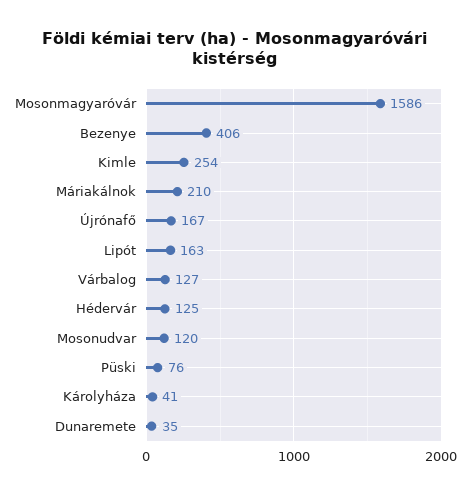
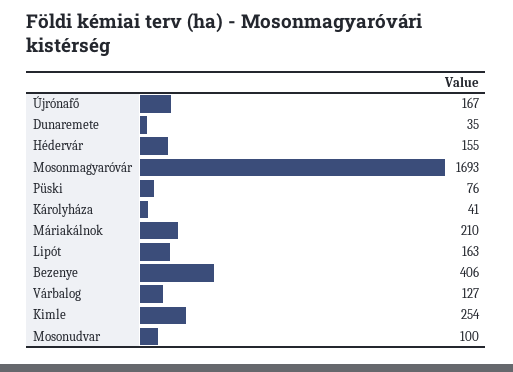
  {
-   "Mosonmagyaróvár": 1586,
+   "Mosonmagyaróvár": 1693,
    "Bezenye": 406,
    "Kimle": 254,
    "Máriakálnok": 210,
    "Újrónafő": 167,
    "Lipót": 163,
    "Várbalog": 127,
-   "Hédervár": 125,
+   "Hédervár": 155,
-   "Mosonudvar": 120,
+   "Mosonudvar": 100,
    "Püski": 76,
    "Károlyháza": 41,
    "Dunaremete": 35
  }

